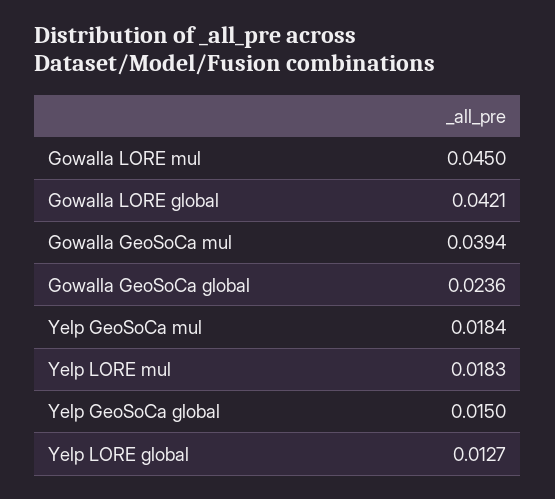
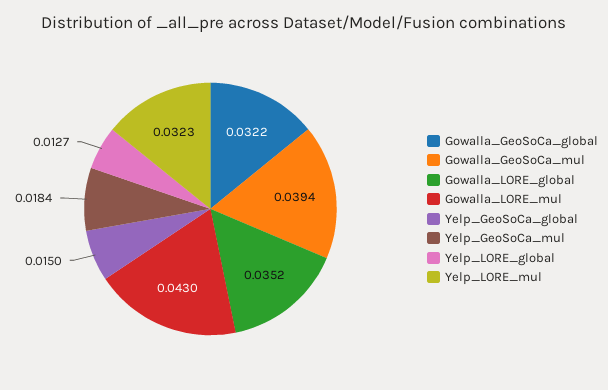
  {
-   "Gowalla LORE mul": 0.045,
+   "Gowalla LORE mul": 0.043,
-   "Gowalla LORE global": 0.0421,
+   "Gowalla LORE global": 0.0352,
    "Gowalla GeoSoCa mul": 0.0394,
-   "Gowalla GeoSoCa global": 0.0236,
+   "Gowalla GeoSoCa global": 0.0322,
    "Yelp GeoSoCa mul": 0.0184,
-   "Yelp LORE mul": 0.0183,
+   "Yelp LORE mul": 0.0323,
    "Yelp GeoSoCa global": 0.015,
    "Yelp LORE global": 0.0127
  }

